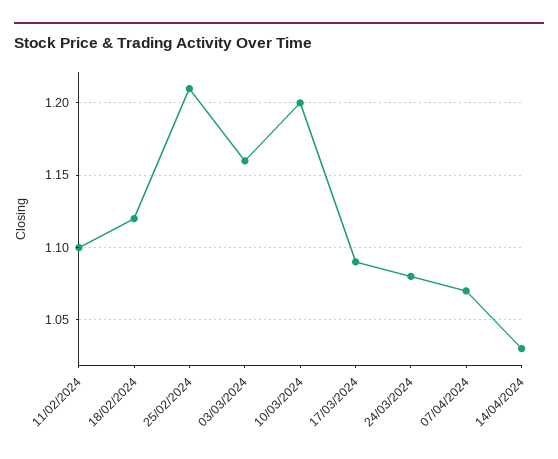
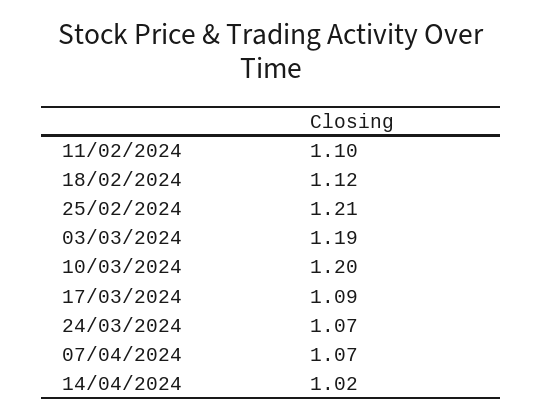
  {
    "11/02/2024": 1.1,
    "18/02/2024": 1.12,
    "25/02/2024": 1.21,
-   "03/03/2024": 1.16,
+   "03/03/2024": 1.19,
    "10/03/2024": 1.2,
    "17/03/2024": 1.09,
-   "24/03/2024": 1.08,
+   "24/03/2024": 1.07,
    "07/04/2024": 1.07,
-   "14/04/2024": 1.03
+   "14/04/2024": 1.02
  }

